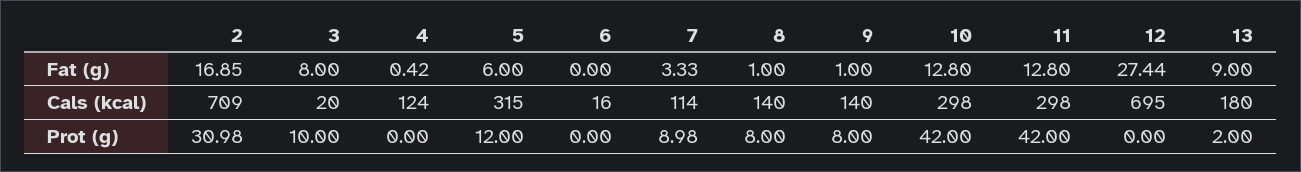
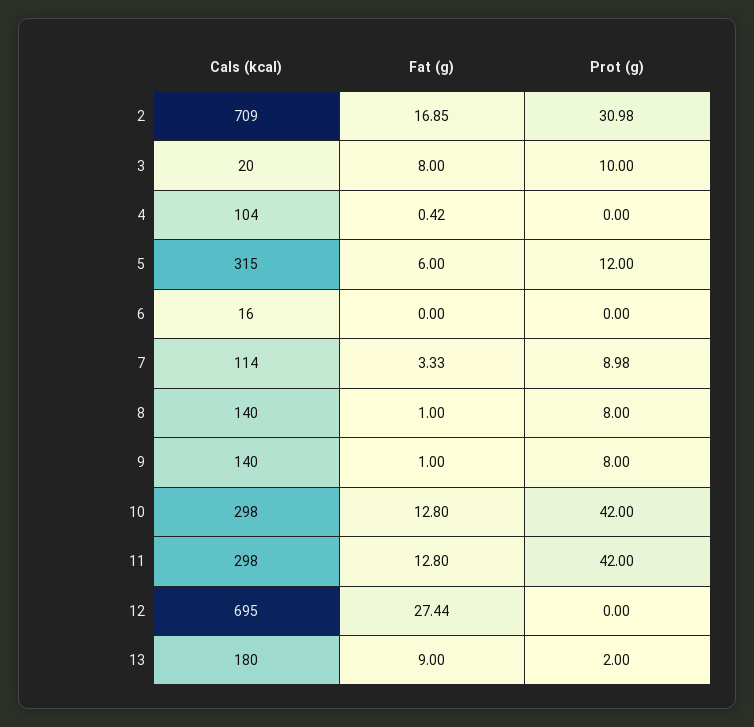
  {
    "2": {
      "Fat (g)": 16.85,
      "Cals (kcal)": 709,
      "Prot (g)": 30.98
    },
    "3": {
      "Fat (g)": 8,
      "Cals (kcal)": 20,
      "Prot (g)": 10
    },
    "4": {
      "Fat (g)": 0.42,
-     "Cals (kcal)": 124,
+     "Cals (kcal)": 104,
      "Prot (g)": 0
    },
    "5": {
      "Fat (g)": 6,
      "Cals (kcal)": 315,
      "Prot (g)": 12
    },
    "6": {
      "Fat (g)": 0,
      "Cals (kcal)": 16,
      "Prot (g)": 0
    },
    "7": {
      "Fat (g)": 3.33,
      "Cals (kcal)": 114,
      "Prot (g)": 8.98
    },
    "8": {
      "Fat (g)": 1,
      "Cals (kcal)": 140,
      "Prot (g)": 8
    },
    "9": {
      "Fat (g)": 1,
      "Cals (kcal)": 140,
      "Prot (g)": 8
    },
    "10": {
      "Fat (g)": 12.8,
      "Cals (kcal)": 298,
      "Prot (g)": 42
    },
    "11": {
      "Fat (g)": 12.8,
      "Cals (kcal)": 298,
      "Prot (g)": 42
    },
    "12": {
      "Fat (g)": 27.44,
      "Cals (kcal)": 695,
      "Prot (g)": 0
    },
    "13": {
      "Fat (g)": 9,
      "Cals (kcal)": 180,
      "Prot (g)": 2
    }
  }

